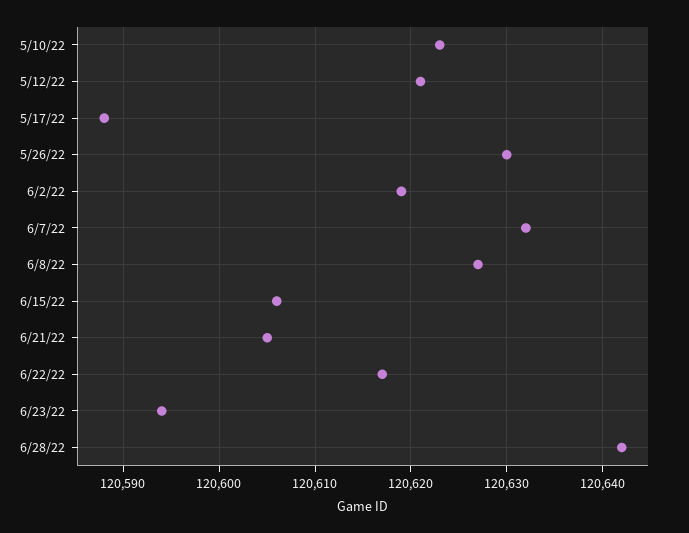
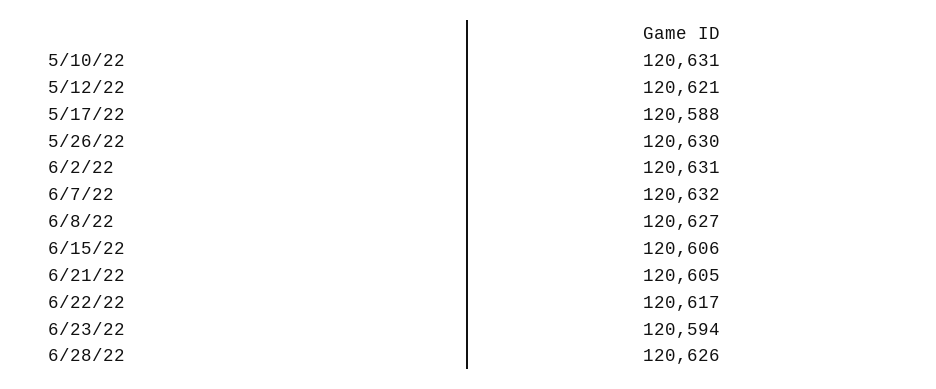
  {
-   "5/10/22": 120623,
+   "5/10/22": 120631,
    "5/12/22": 120621,
    "5/17/22": 120588,
    "5/26/22": 120630,
-   "6/2/22": 120619,
+   "6/2/22": 120631,
    "6/7/22": 120632,
    "6/8/22": 120627,
    "6/15/22": 120606,
    "6/21/22": 120605,
    "6/22/22": 120617,
    "6/23/22": 120594,
-   "6/28/22": 120642
+   "6/28/22": 120626
  }

